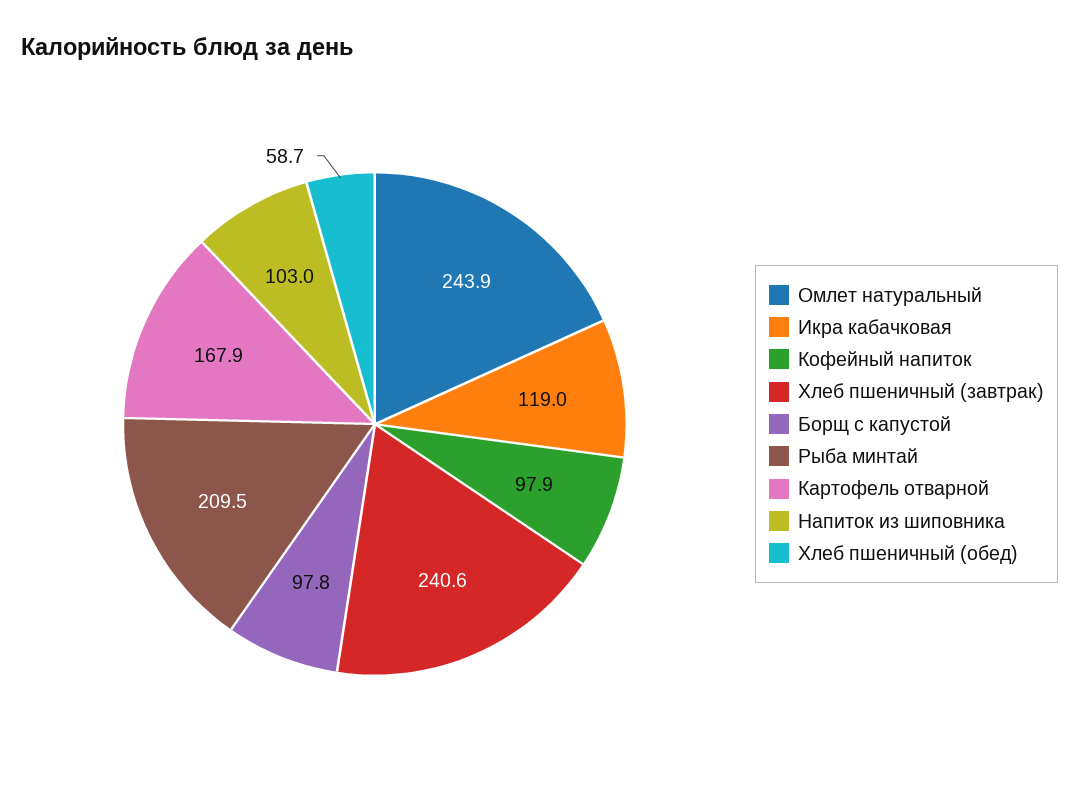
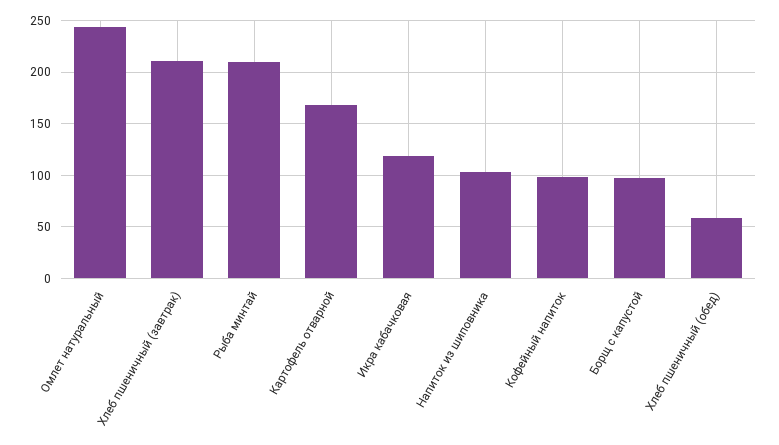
  {
    "Омлет натуральный": 243.9,
    "Икра кабачковая": 119,
    "Кофейный напиток": 97.9,
-   "Хлеб пшеничный (завтрак)": 240.6,
+   "Хлеб пшеничный (завтрак)": 210,
    "Борщ с капустой": 97.8,
    "Рыба минтай": 209.5,
    "Картофель отварной": 167.9,
    "Напиток из шиповника": 103,
    "Хлеб пшеничный (обед)": 58.7
  }

